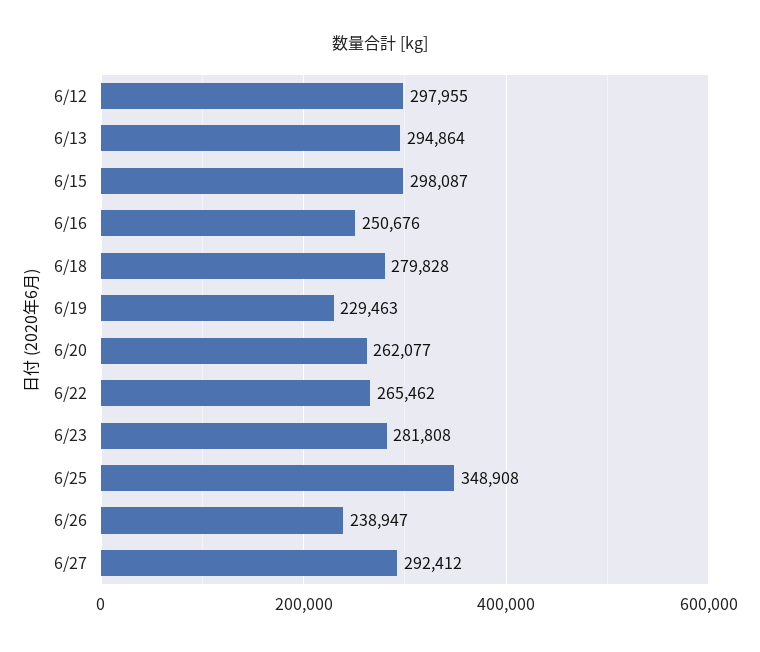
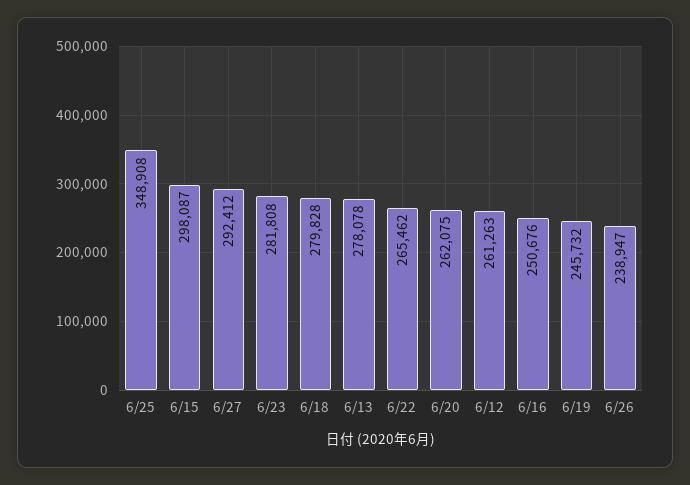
  {
-   "6/12": 297955,
+   "6/12": 261263,
-   "6/13": 294864,
+   "6/13": 278078,
    "6/15": 298087,
    "6/16": 250676,
    "6/18": 279828,
-   "6/19": 229463,
+   "6/19": 245732,
-   "6/20": 262077,
+   "6/20": 262075,
    "6/22": 265462,
    "6/23": 281808,
    "6/25": 348908,
    "6/26": 238947,
    "6/27": 292412
  }

